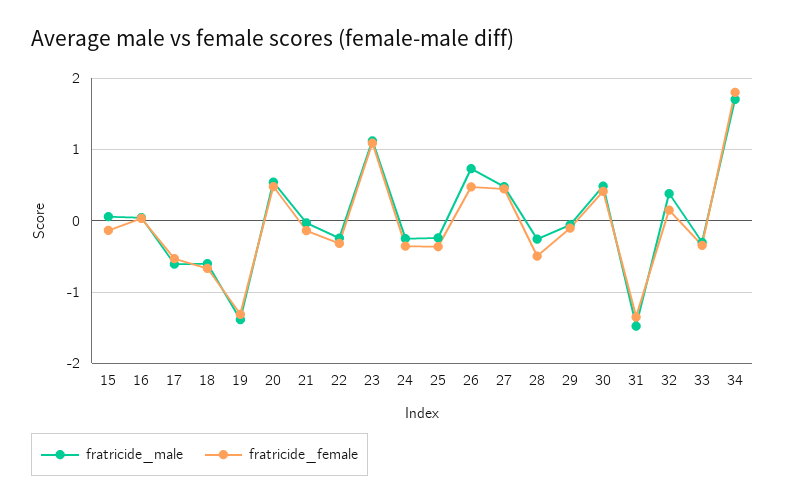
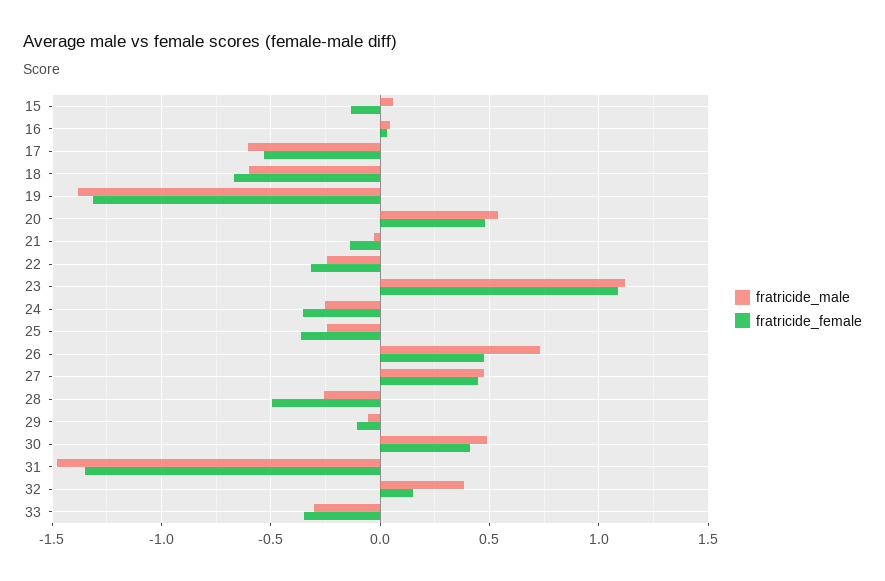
  {
    "fratricide_male": {
      "15": 0.05,
      "16": 0.05,
      "17": -0.6,
      "18": -0.6,
      "19": -1.4,
      "20": 0.55,
      "21": -0.05,
      "22": -0.25,
      "23": 1.1,
      "24": -0.25,
      "25": -0.25,
      "26": 0.75,
      "27": 0.5,
      "28": -0.25,
      "29": -0.05,
      "30": 0.5,
      "31": -1.5,
      "32": 0.4,
-     "33": -0.3,
+     "33": -0.3
-     "34": 1.7
    },
    "fratricide_female": {
      "15": -0.15,
      "16": 0.05,
      "17": -0.55,
      "18": -0.65,
      "19": -1.3,
      "20": 0.5,
      "21": -0.15,
      "22": -0.3,
      "23": 1.1,
      "24": -0.35,
      "25": -0.35,
      "26": 0.45,
      "27": 0.45,
      "28": -0.5,
      "29": -0.1,
      "30": 0.4,
      "31": -1.35,
      "32": 0.15,
-     "33": -0.35,
+     "33": -0.35
-     "34": 1.8
    }
  }

